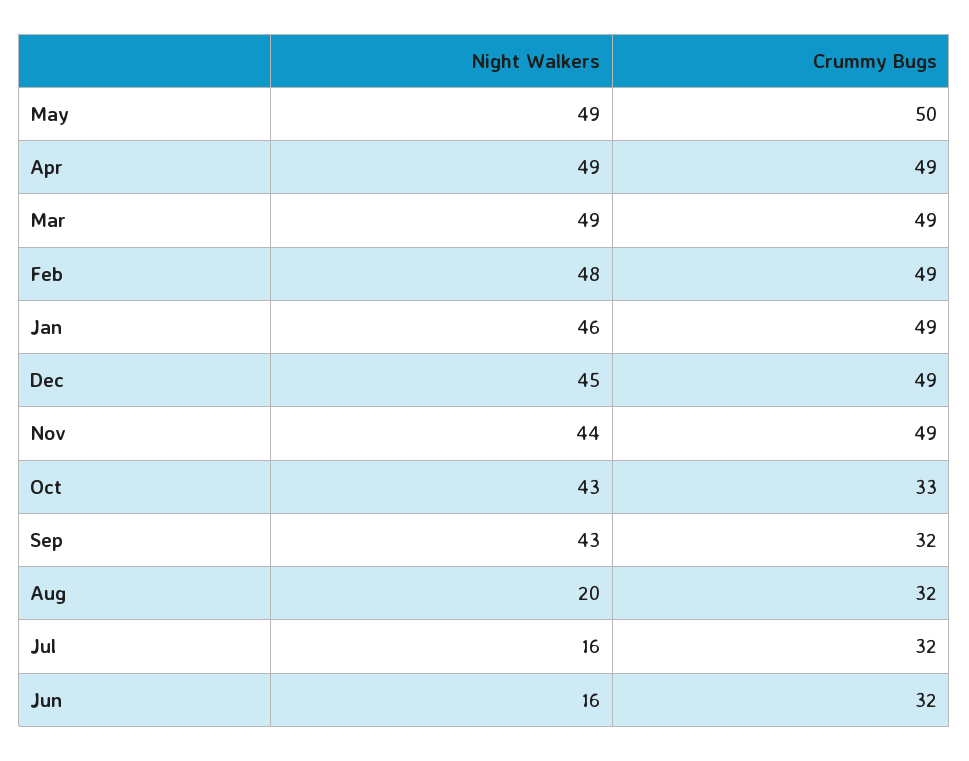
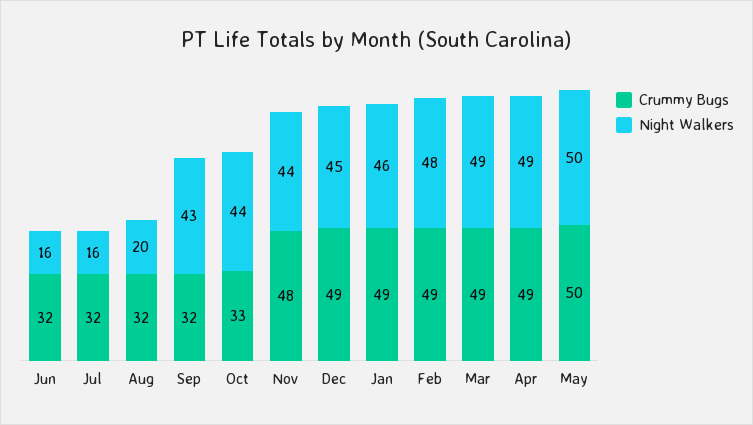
  {
    "Night Walkers": {
-     "May": 49,
+     "May": 50,
      "Apr": 49,
      "Mar": 49,
      "Feb": 48,
      "Jan": 46,
      "Dec": 45,
      "Nov": 44,
-     "Oct": 43,
+     "Oct": 44,
      "Sep": 43,
      "Aug": 20,
      "Jul": 16,
      "Jun": 16
    },
    "Crummy Bugs": {
      "May": 50,
      "Apr": 49,
      "Mar": 49,
      "Feb": 49,
      "Jan": 49,
      "Dec": 49,
-     "Nov": 49,
+     "Nov": 48,
      "Oct": 33,
      "Sep": 32,
      "Aug": 32,
      "Jul": 32,
      "Jun": 32
    }
  }

